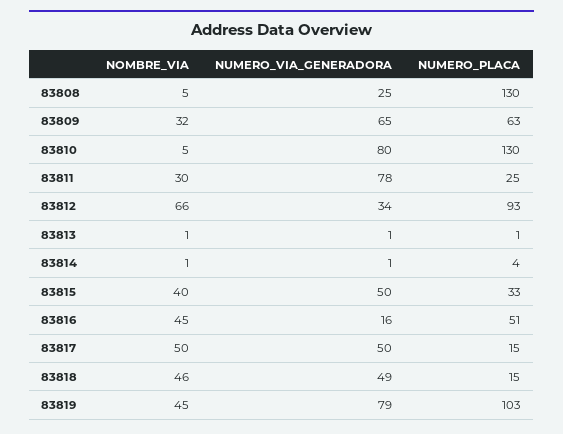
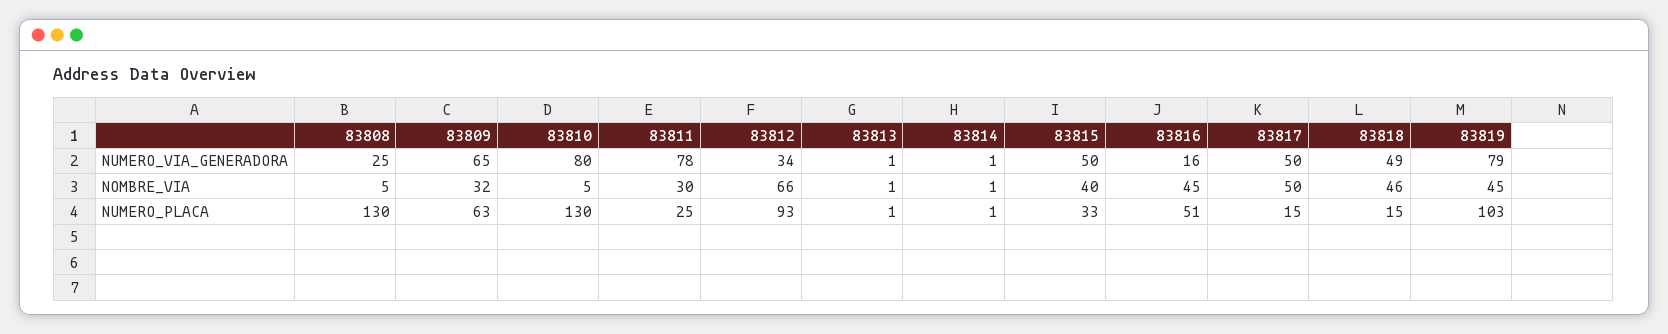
  {
    "NOMBRE_VIA": {
      "83808": 5,
      "83809": 32,
      "83810": 5,
      "83811": 30,
      "83812": 66,
      "83813": 1,
      "83814": 1,
      "83815": 40,
      "83816": 45,
      "83817": 50,
      "83818": 46,
      "83819": 45
    },
    "NUMERO_VIA_GENERADORA": {
      "83808": 25,
      "83809": 65,
      "83810": 80,
      "83811": 78,
      "83812": 34,
      "83813": 1,
      "83814": 1,
      "83815": 50,
      "83816": 16,
      "83817": 50,
      "83818": 49,
      "83819": 79
    },
    "NUMERO_PLACA": {
      "83808": 130,
      "83809": 63,
      "83810": 130,
      "83811": 25,
      "83812": 93,
      "83813": 1,
-     "83814": 4,
+     "83814": 1,
      "83815": 33,
      "83816": 51,
      "83817": 15,
      "83818": 15,
      "83819": 103
    }
  }

